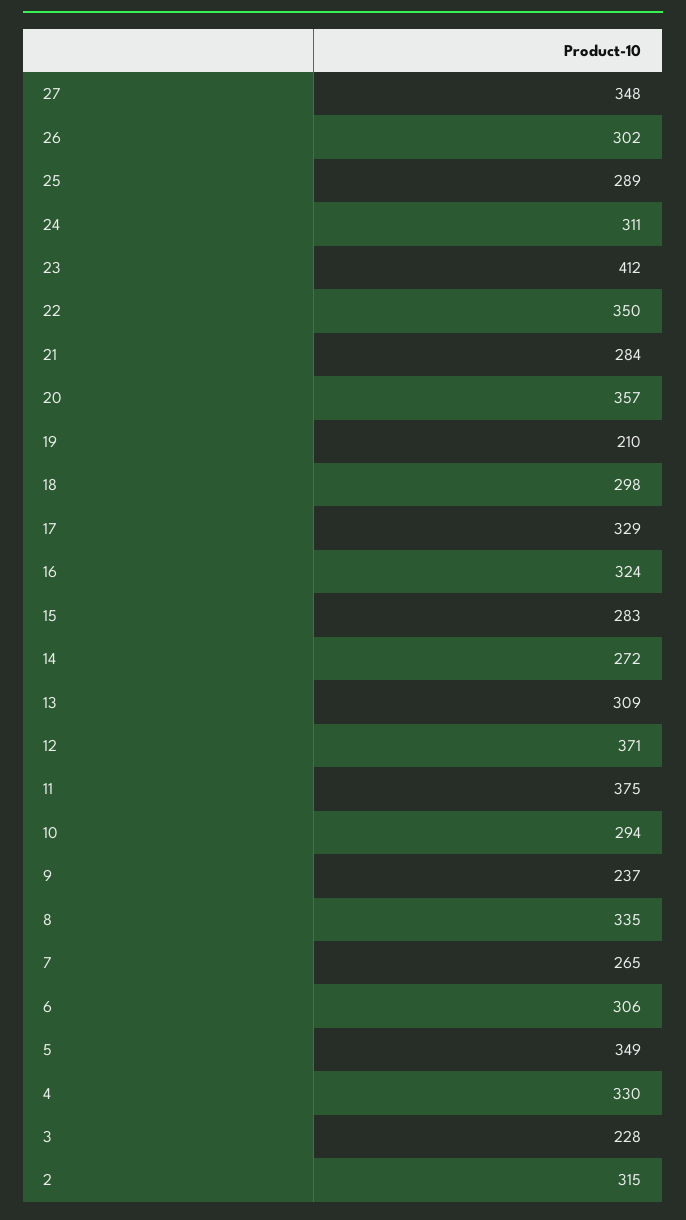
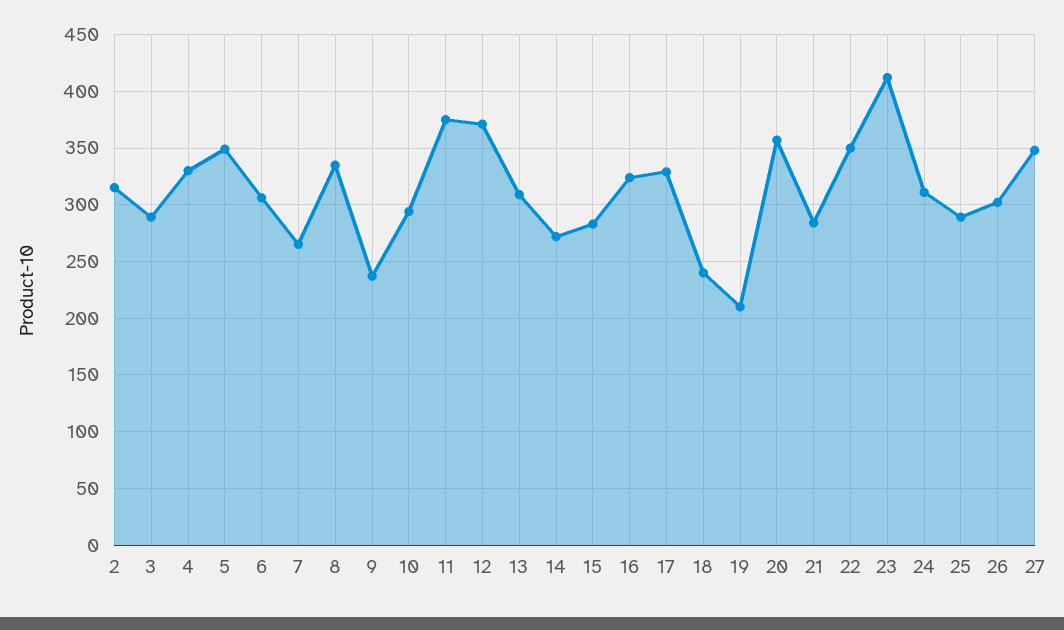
  {
    "27": 348,
    "26": 302,
    "25": 289,
    "24": 311,
    "23": 412,
    "22": 350,
    "21": 284,
    "20": 357,
    "19": 210,
-   "18": 298,
+   "18": 240,
    "17": 329,
    "16": 324,
    "15": 283,
    "14": 272,
    "13": 309,
    "12": 371,
    "11": 375,
    "10": 294,
    "9": 237,
    "8": 335,
    "7": 265,
    "6": 306,
    "5": 349,
    "4": 330,
-   "3": 228,
+   "3": 290,
    "2": 315
  }

